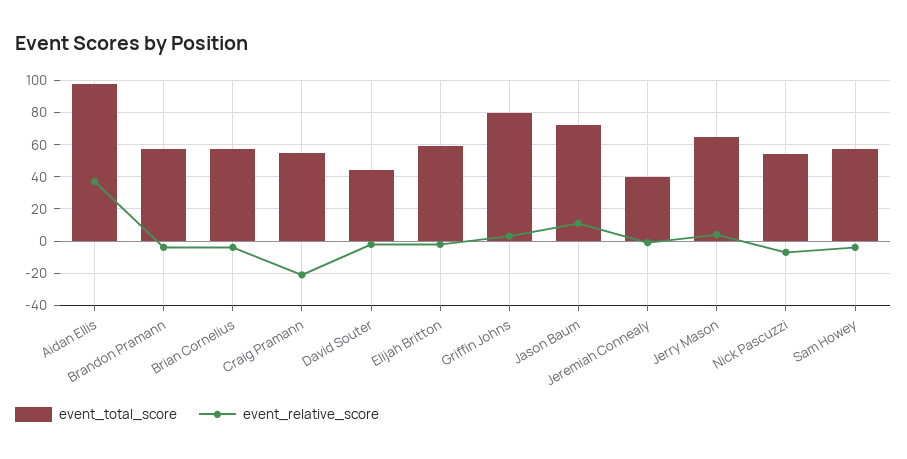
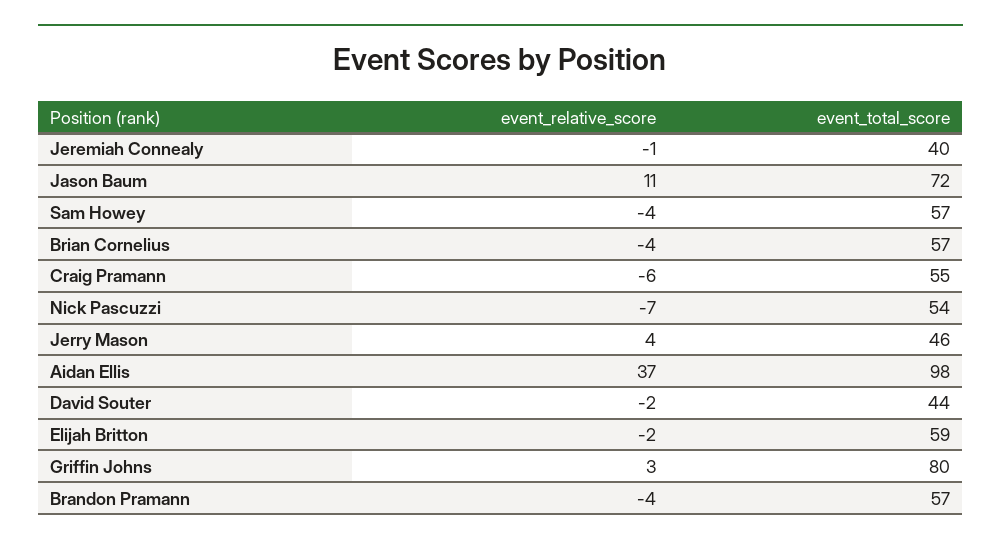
  {
    "event_total_score": {
      "Aidan Ellis": 98,
      "Brandon Pramann": 57,
      "Brian Cornelius": 57,
      "Craig Pramann": 55,
      "David Souter": 44,
      "Elijah Britton": 59,
      "Griffin Johns": 80,
      "Jason Baum": 72,
      "Jeremiah Connealy": 40,
-     "Jerry Mason": 65,
+     "Jerry Mason": 46,
      "Nick Pascuzzi": 54,
      "Sam Howey": 57
    },
    "event_relative_score": {
      "Aidan Ellis": 37,
      "Brandon Pramann": -4,
      "Brian Cornelius": -4,
-     "Craig Pramann": -20,
+     "Craig Pramann": -6,
      "David Souter": -2,
      "Elijah Britton": -2,
      "Griffin Johns": 3,
      "Jason Baum": 11,
      "Jeremiah Connealy": -1,
      "Jerry Mason": 4,
      "Nick Pascuzzi": -7,
      "Sam Howey": -4
    }
  }

